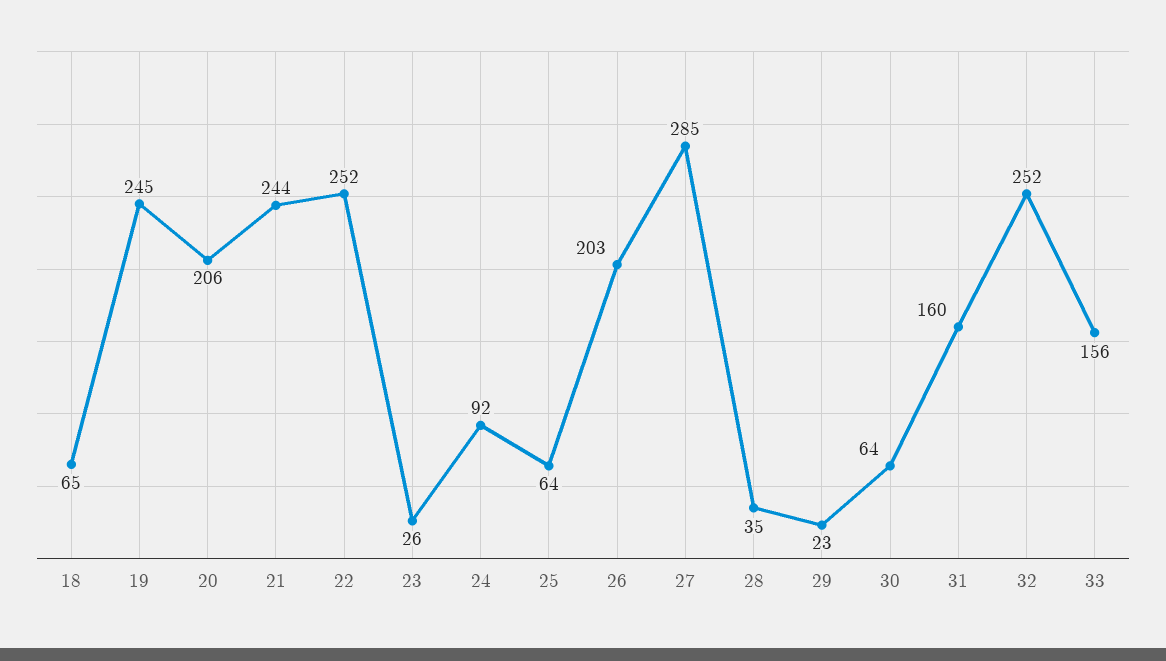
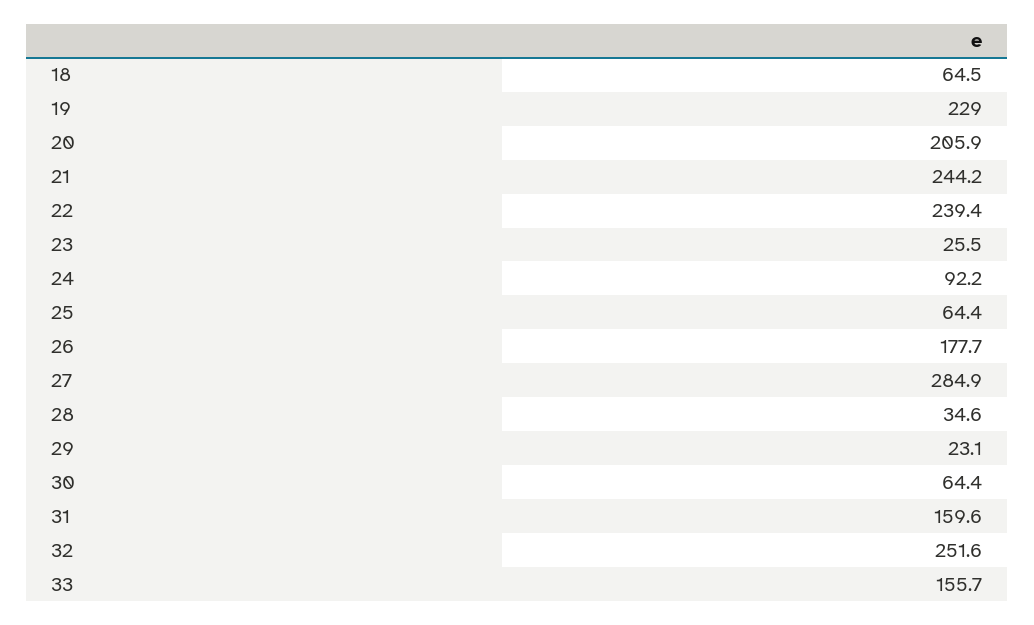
  {
    "18": 64.5,
-   "19": 245,
+   "19": 229,
    "20": 205.9,
    "21": 244.2,
-   "22": 252,
+   "22": 239.4,
    "23": 25.5,
    "24": 92.2,
    "25": 64.4,
-   "26": 203,
+   "26": 177.7,
    "27": 284.9,
    "28": 34.6,
    "29": 23.1,
    "30": 64.4,
    "31": 159.6,
    "32": 251.6,
    "33": 155.7
  }

